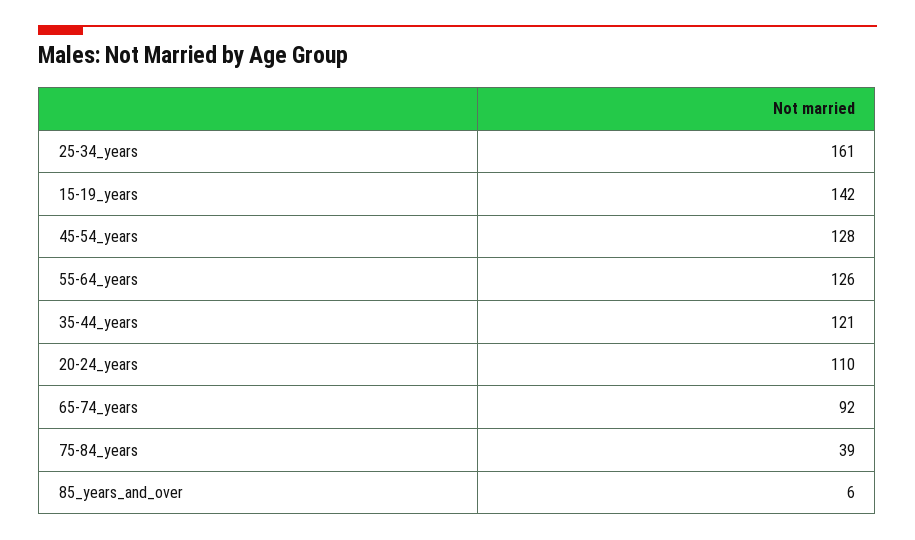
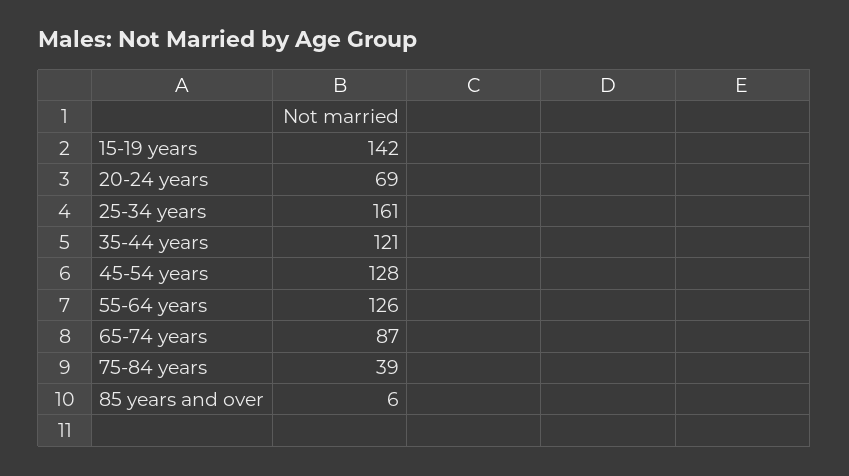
  {
    "25-34_years": 161,
    "15-19_years": 142,
    "45-54_years": 128,
    "55-64_years": 126,
    "35-44_years": 121,
-   "20-24_years": 110,
+   "20-24_years": 69,
-   "65-74_years": 92,
+   "65-74_years": 87,
    "75-84_years": 39,
    "85_years_and_over": 6
  }

